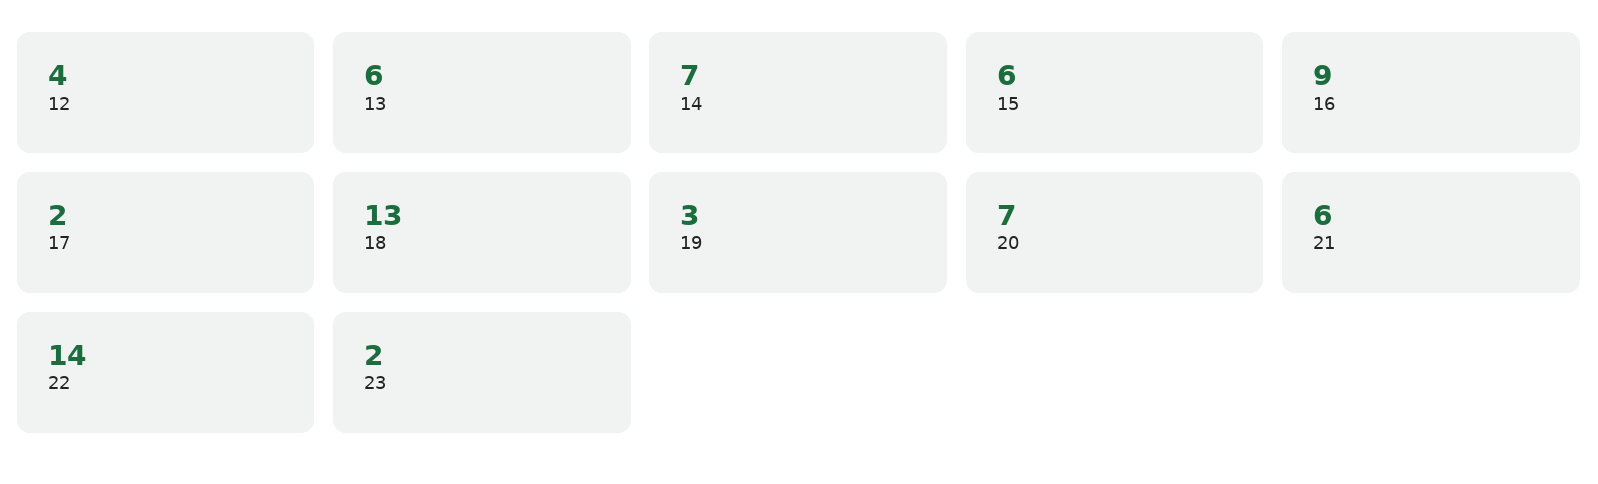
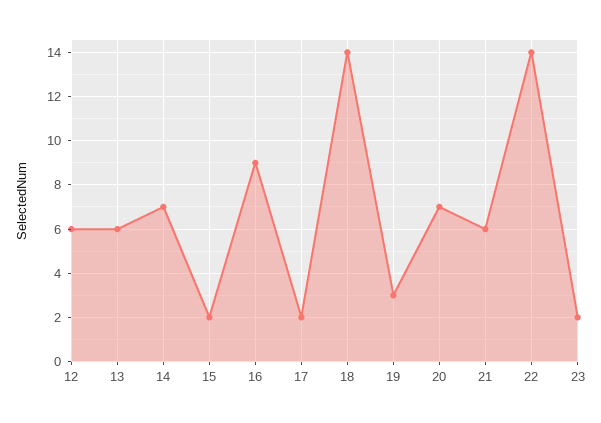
  {
-   "12": 4,
+   "12": 6,
    "13": 6,
    "14": 7,
-   "15": 6,
+   "15": 2,
    "16": 9,
    "17": 2,
-   "18": 13,
+   "18": 14,
    "19": 3,
    "20": 7,
    "21": 6,
    "22": 14,
    "23": 2
  }

